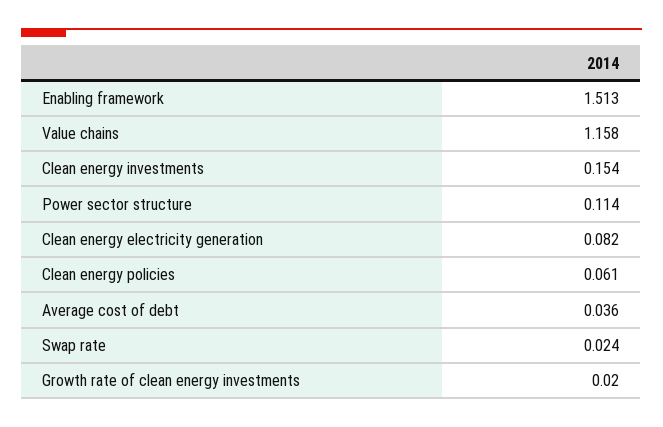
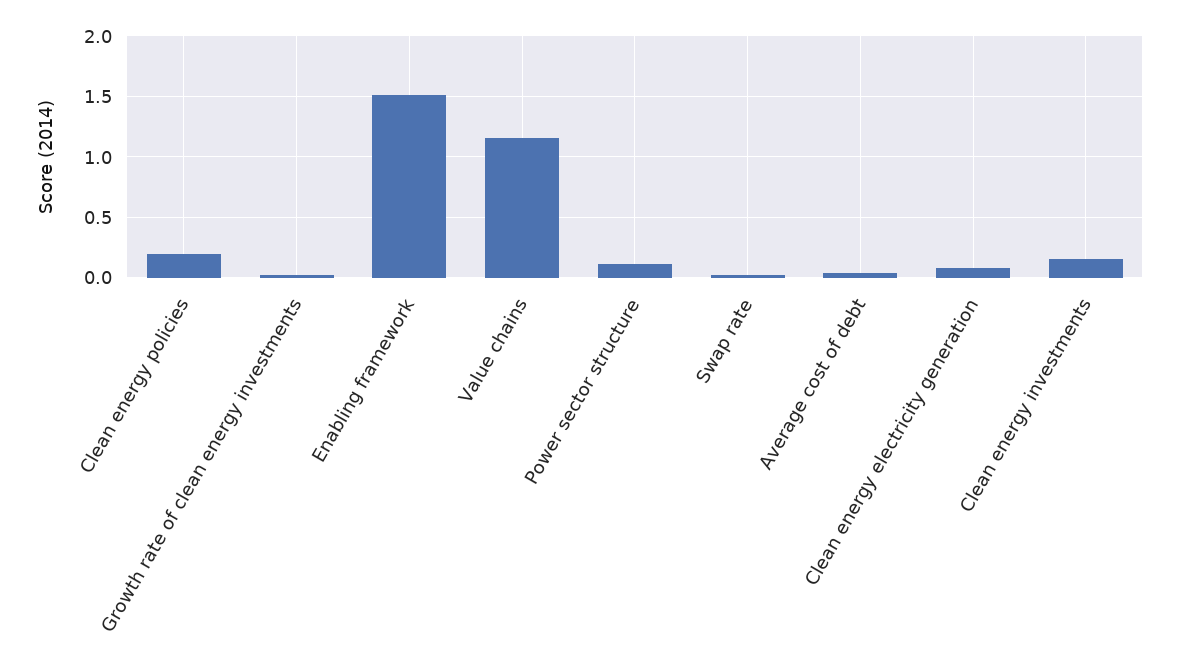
  {
    "Enabling framework": 1.513,
    "Value chains": 1.158,
    "Clean energy investments": 0.154,
    "Power sector structure": 0.114,
    "Clean energy electricity generation": 0.082,
-   "Clean energy policies": 0.061,
+   "Clean energy policies": 0.2,
    "Average cost of debt": 0.036,
    "Swap rate": 0.024,
    "Growth rate of clean energy investments": 0.02
  }

